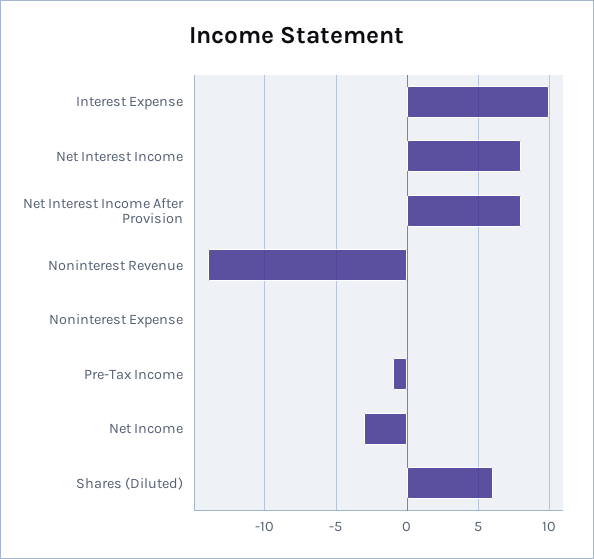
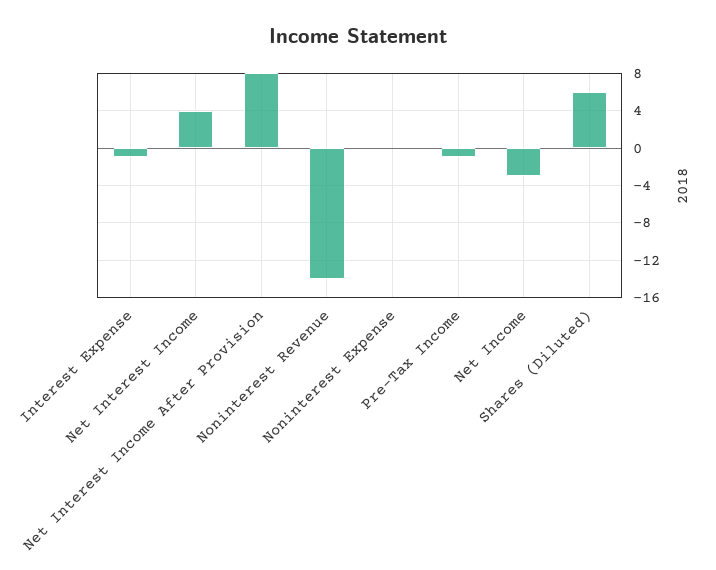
  {
-   "Interest Expense": 10,
+   "Interest Expense": -1,
-   "Net Interest Income": 8,
+   "Net Interest Income": 4,
    "Net Interest Income After Provision": 8,
    "Noninterest Revenue": -14,
    "Noninterest Expense": 0,
    "Pre-Tax Income": -1,
    "Net Income": -3,
    "Shares (Diluted)": 6
  }

